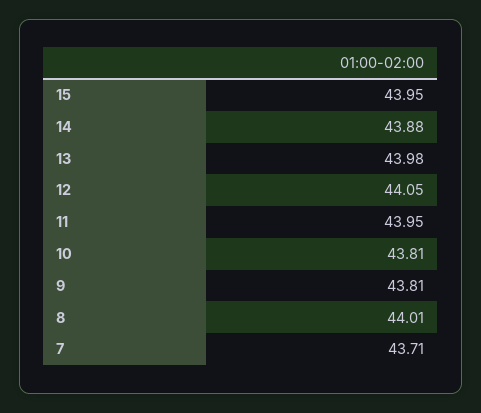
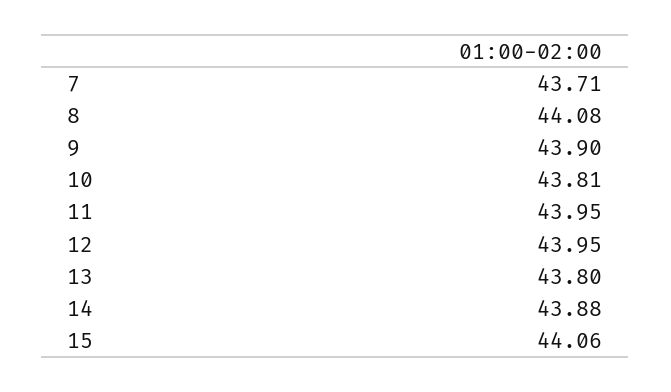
  {
-   "15": 43.95,
+   "15": 44.06,
    "14": 43.88,
-   "13": 43.98,
+   "13": 43.8,
-   "12": 44.05,
+   "12": 43.95,
    "11": 43.95,
    "10": 43.81,
-   "9": 43.81,
+   "9": 43.9,
-   "8": 44.01,
+   "8": 44.08,
    "7": 43.71
  }

